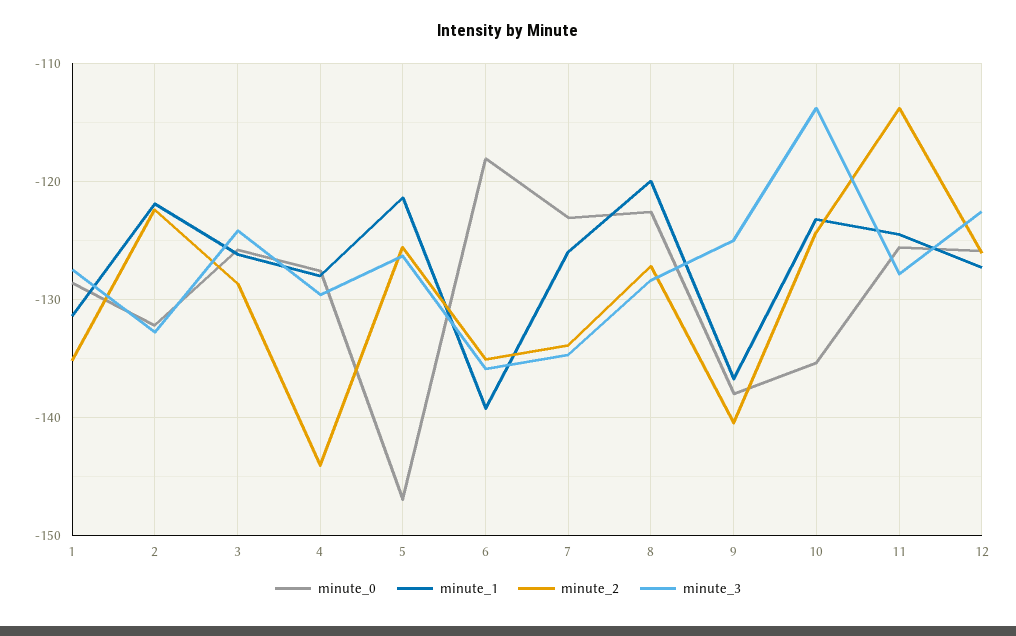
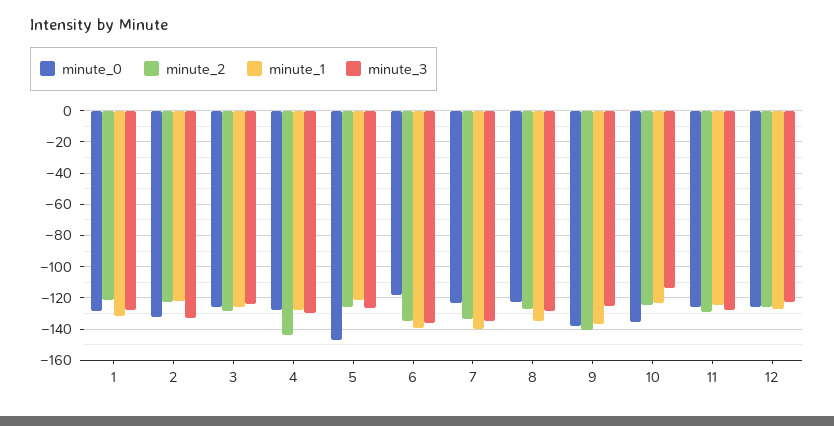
  {
    "minute_0": {
      "1": -129,
      "2": -132,
      "3": -126,
      "4": -128,
      "5": -147,
      "6": -118,
      "7": -123,
      "8": -123,
      "9": -138,
      "10": -135,
      "11": -126,
      "12": -126
    },
    "minute_1": {
      "1": -131,
      "2": -122,
      "3": -126,
      "4": -128,
      "5": -121,
      "6": -139,
-     "7": -126,
+     "7": -140,
-     "8": -120,
+     "8": -135,
      "9": -137,
      "10": -123,
      "11": -125,
      "12": -127
    },
    "minute_2": {
-     "1": -135,
+     "1": -120,
      "2": -122,
      "3": -129,
      "4": -144,
      "5": -126,
      "6": -135,
      "7": -134,
      "8": -127,
      "9": -141,
      "10": -124,
-     "11": -114,
+     "11": -130,
      "12": -126
    },
    "minute_3": {
      "1": -128,
      "2": -133,
      "3": -124,
      "4": -130,
      "5": -126,
      "6": -136,
      "7": -135,
      "8": -128,
      "9": -125,
      "10": -114,
      "11": -128,
      "12": -123
    }
  }

